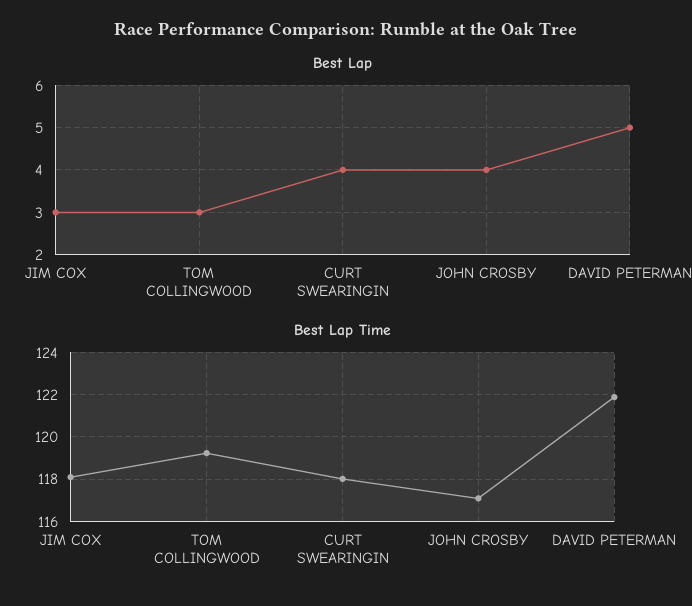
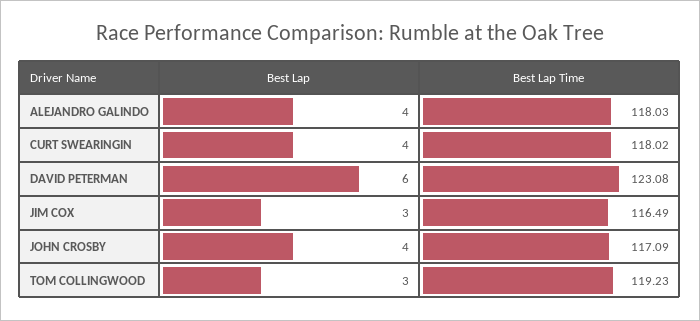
  {
    "Best Lap": {
      "JIM COX": 3,
      "TOM COLLINGWOOD": 3,
      "CURT SWEARINGIN": 4,
      "JOHN CROSBY": 4,
-     "DAVID PETERMAN": 5
+     "DAVID PETERMAN": 6,
+     "ALEJANDRO GALINDO": 4
    },
    "Best Lap Time": {
-     "JIM COX": 118,
+     "JIM COX": 116.49,
      "TOM COLLINGWOOD": 119.23,
      "CURT SWEARINGIN": 118.02,
      "JOHN CROSBY": 117.09,
-     "DAVID PETERMAN": 122
+     "DAVID PETERMAN": 123.08,
+     "ALEJANDRO GALINDO": 118.03
    }
  }

